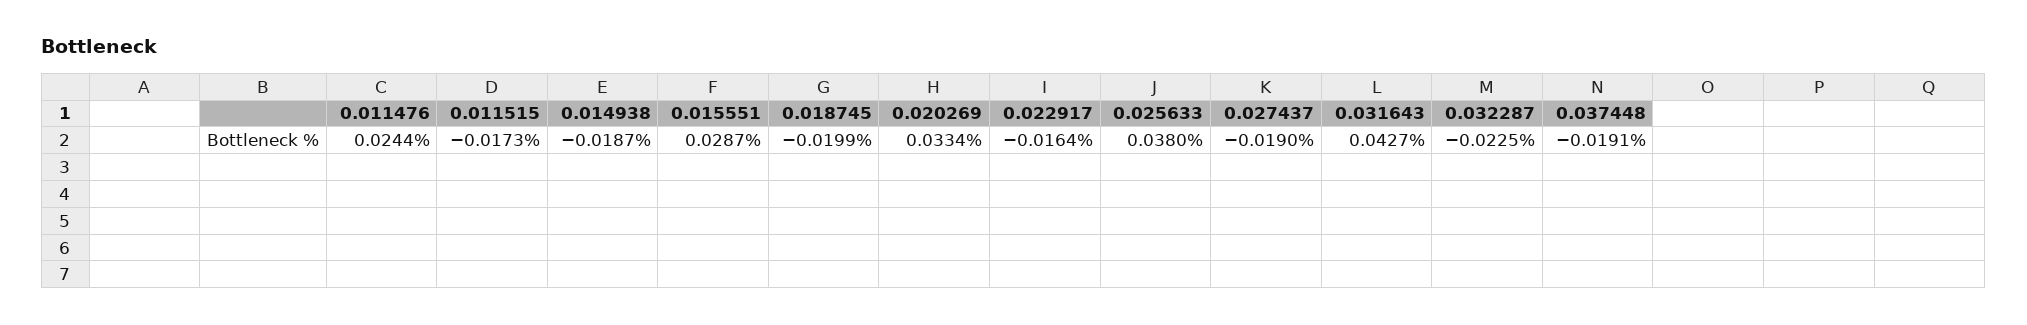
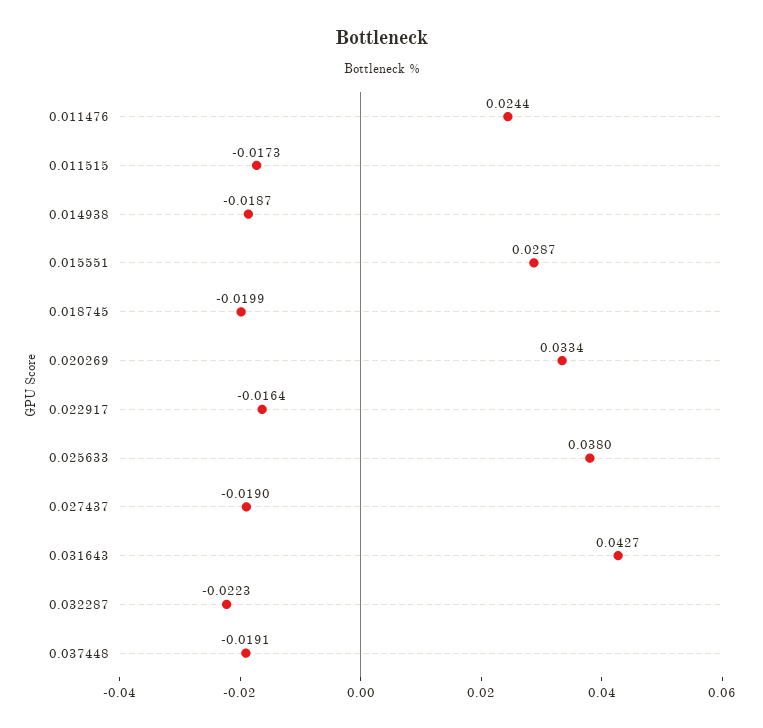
  {
    "0.011476": 0.0244,
    "0.011515": -0.0173,
    "0.014938": -0.0187,
    "0.015551": 0.0287,
    "0.018745": -0.0199,
    "0.020269": 0.0334,
    "0.022917": -0.0164,
    "0.025633": 0.038,
    "0.027437": -0.019,
    "0.031643": 0.0427,
-   "0.032287": -0.0225,
+   "0.032287": -0.0223,
    "0.037448": -0.0191
  }

